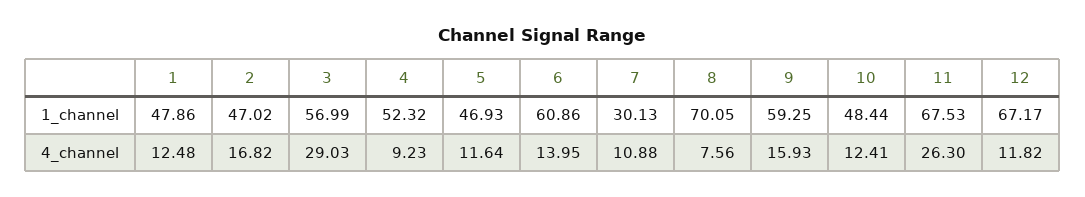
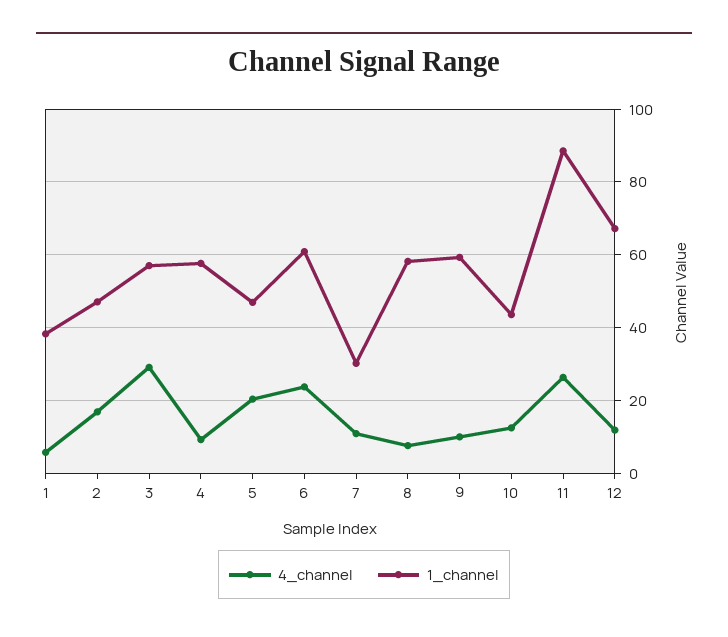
  {
    "1_channel": {
-     "1": 47.86,
+     "1": 38,
      "2": 47.02,
      "3": 56.99,
-     "4": 52.32,
+     "4": 58,
      "5": 46.93,
      "6": 60.86,
      "7": 30.13,
-     "8": 70.05,
+     "8": 58,
      "9": 59.25,
-     "10": 48.44,
+     "10": 44,
-     "11": 67.53,
+     "11": 88,
      "12": 67.17
    },
    "4_channel": {
-     "1": 12.48,
+     "1": 6,
      "2": 16.82,
      "3": 29.03,
      "4": 9.23,
-     "5": 11.64,
+     "5": 20,
-     "6": 13.95,
+     "6": 24,
      "7": 10.88,
      "8": 7.56,
-     "9": 15.93,
+     "9": 10,
      "10": 12.41,
      "11": 26.3,
      "12": 11.82
    }
  }

